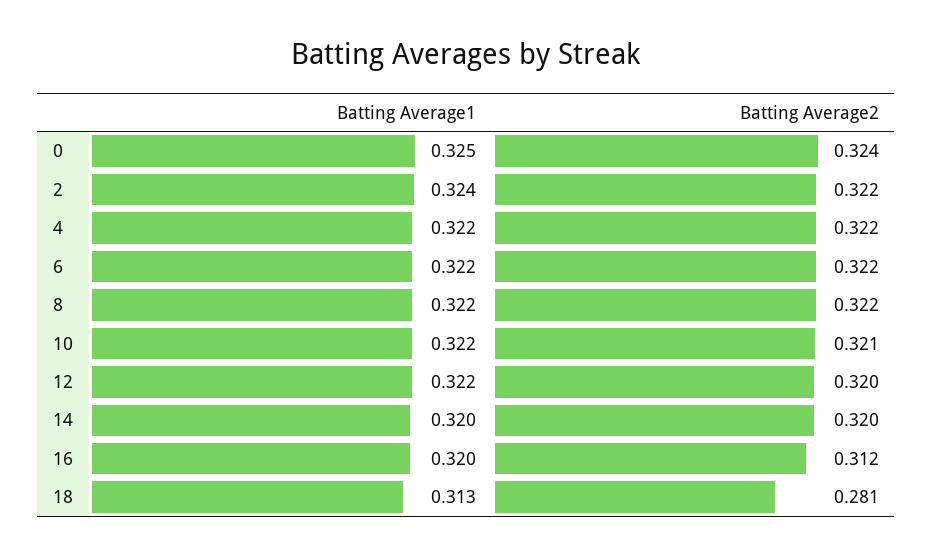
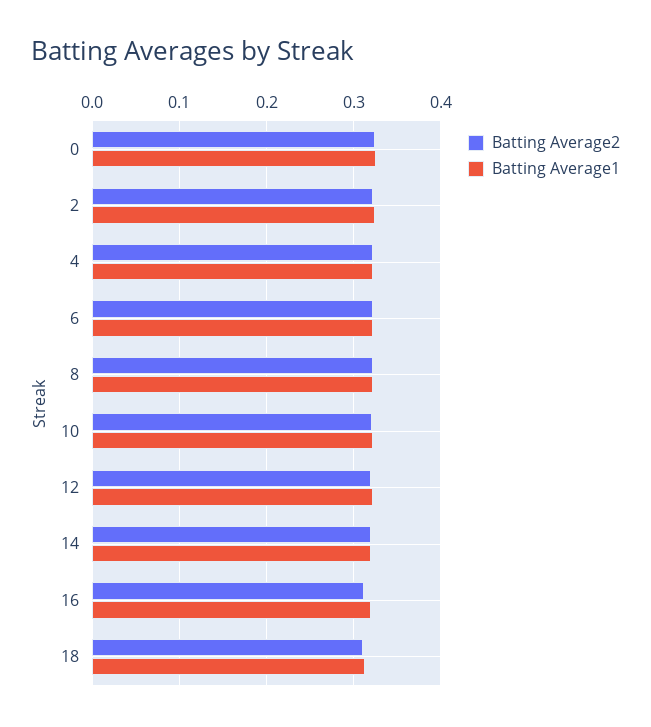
  {
    "Batting Average1": {
      "0": 0.325,
      "2": 0.324,
      "4": 0.322,
      "6": 0.322,
      "8": 0.322,
      "10": 0.322,
      "12": 0.322,
      "14": 0.32,
      "16": 0.32,
      "18": 0.313
    },
    "Batting Average2": {
      "0": 0.324,
      "2": 0.322,
      "4": 0.322,
      "6": 0.322,
      "8": 0.322,
      "10": 0.321,
      "12": 0.32,
      "14": 0.32,
      "16": 0.312,
-     "18": 0.281
+     "18": 0.31
    }
  }

